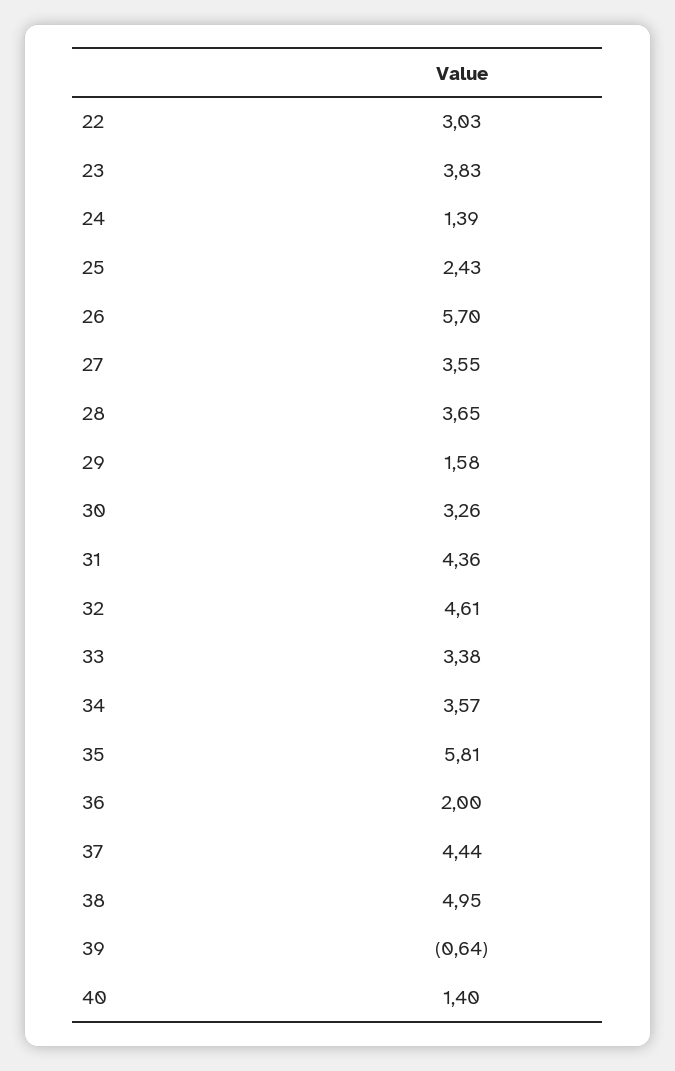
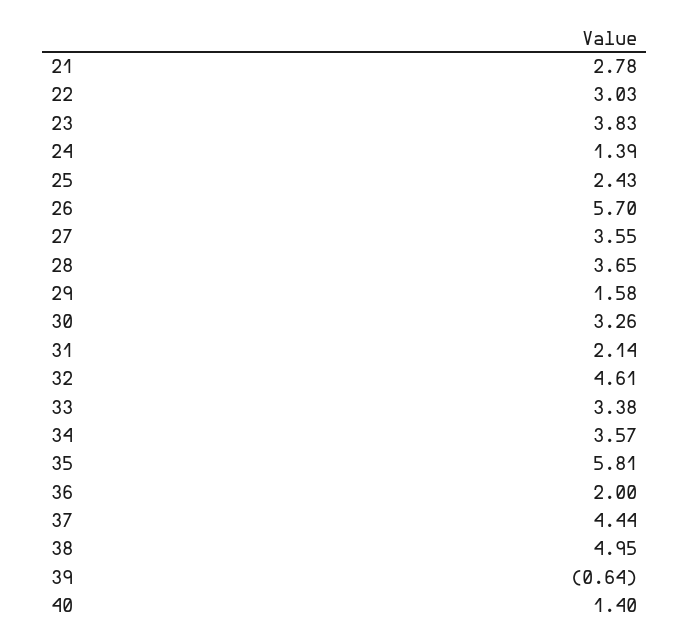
  {
    "22": 3.03,
    "23": 3.83,
    "24": 1.39,
    "25": 2.43,
    "26": 5.7,
    "27": 3.55,
    "28": 3.65,
    "29": 1.58,
    "30": 3.26,
-   "31": 4.36,
+   "31": 2.14,
    "32": 4.61,
    "33": 3.38,
    "34": 3.57,
    "35": 5.81,
    "36": 2,
    "37": 4.44,
    "38": 4.95,
    "39": -0.64,
-   "40": 1.4
+   "40": 1.4,
+   "21": 2.78
  }

